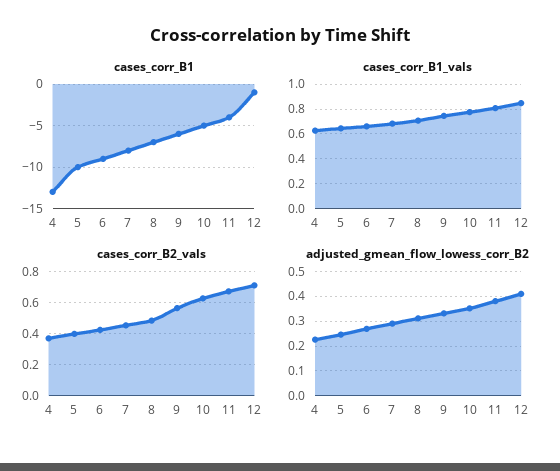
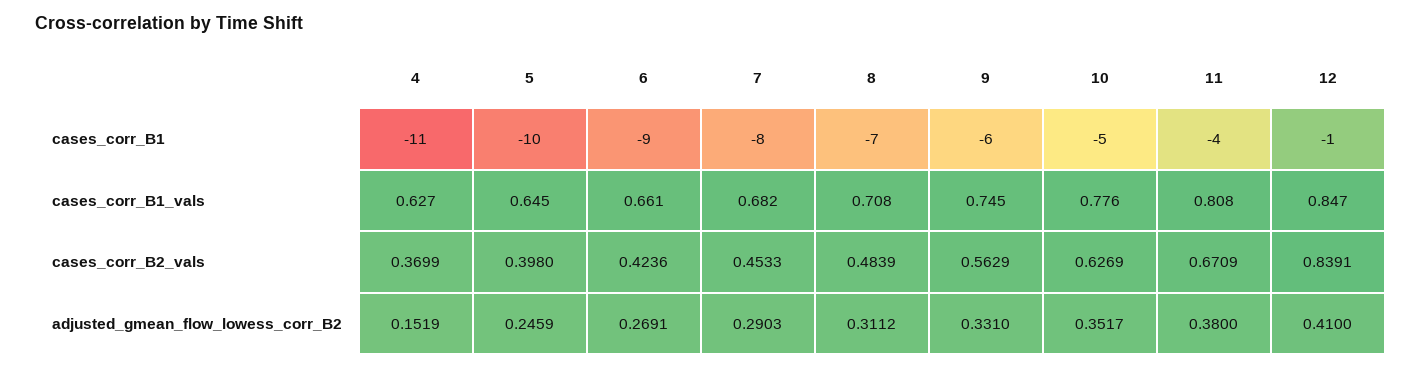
  {
    "cases_corr_B1": {
-     "4": -13,
+     "4": -11,
      "5": -10,
      "6": -9,
      "7": -8,
      "8": -7,
      "9": -6,
      "10": -5,
      "11": -4,
      "12": -1
    },
    "cases_corr_B1_vals": {
      "4": 0.627,
      "5": 0.645,
      "6": 0.661,
      "7": 0.682,
      "8": 0.708,
      "9": 0.745,
      "10": 0.776,
      "11": 0.808,
      "12": 0.847
    },
    "cases_corr_B2_vals": {
      "4": 0.3699,
      "5": 0.398,
      "6": 0.4236,
      "7": 0.4533,
      "8": 0.4839,
      "9": 0.5629,
      "10": 0.6269,
      "11": 0.6709,
-     "12": 0.7
+     "12": 0.8391
    },
    "adjusted_gmean_flow_lowess_corr_B2": {
-     "4": 0.225,
+     "4": 0.1519,
      "5": 0.2459,
      "6": 0.2691,
      "7": 0.2903,
      "8": 0.3112,
      "9": 0.331,
      "10": 0.3517,
      "11": 0.38,
      "12": 0.41
    }
  }

